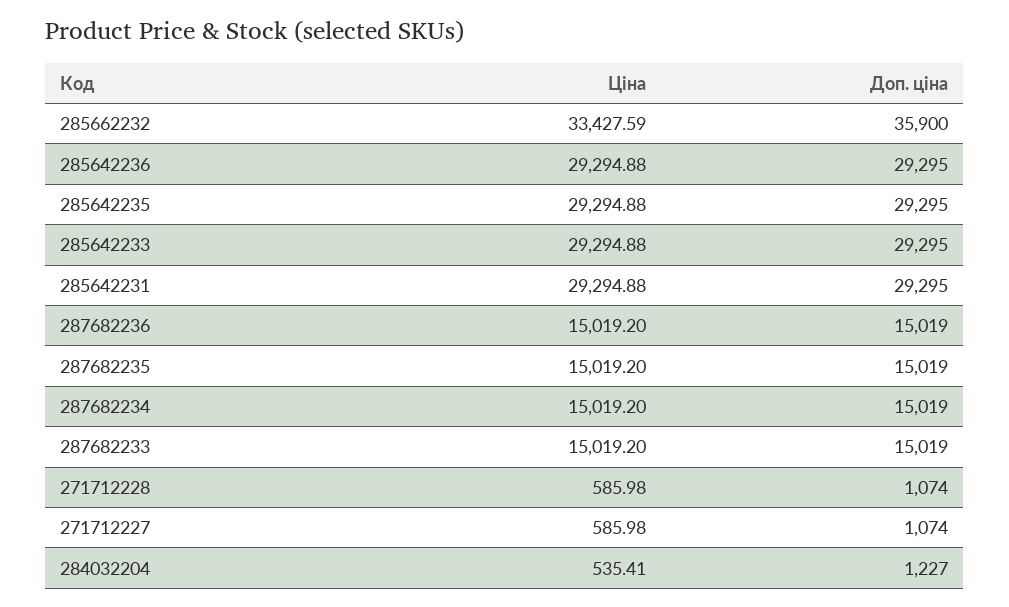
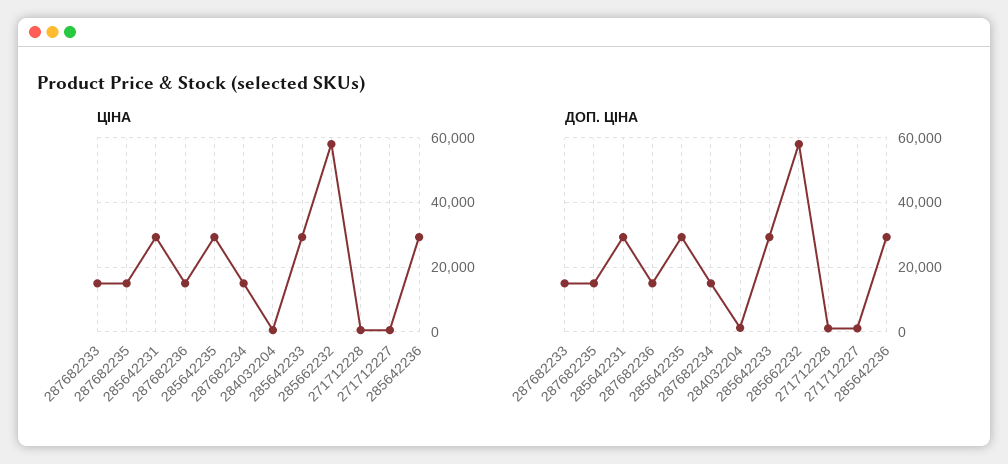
  {
    "Ціна": {
-     "285662232": 33427.59,
+     "285662232": 58000,
      "285642236": 29294.88,
      "285642235": 29294.88,
      "285642233": 29294.88,
      "285642231": 29294.88,
      "287682236": 15019.2,
      "287682235": 15019.2,
      "287682234": 15019.2,
      "287682233": 15019.2,
      "271712228": 585.98,
      "271712227": 585.98,
      "284032204": 535.41
    },
    "Доп. ціна": {
-     "285662232": 35900,
+     "285662232": 58000,
      "285642236": 29295,
      "285642235": 29295,
      "285642233": 29295,
      "285642231": 29295,
      "287682236": 15019,
      "287682235": 15019,
      "287682234": 15019,
      "287682233": 15019,
      "271712228": 1074,
      "271712227": 1074,
      "284032204": 1227
    }
  }

